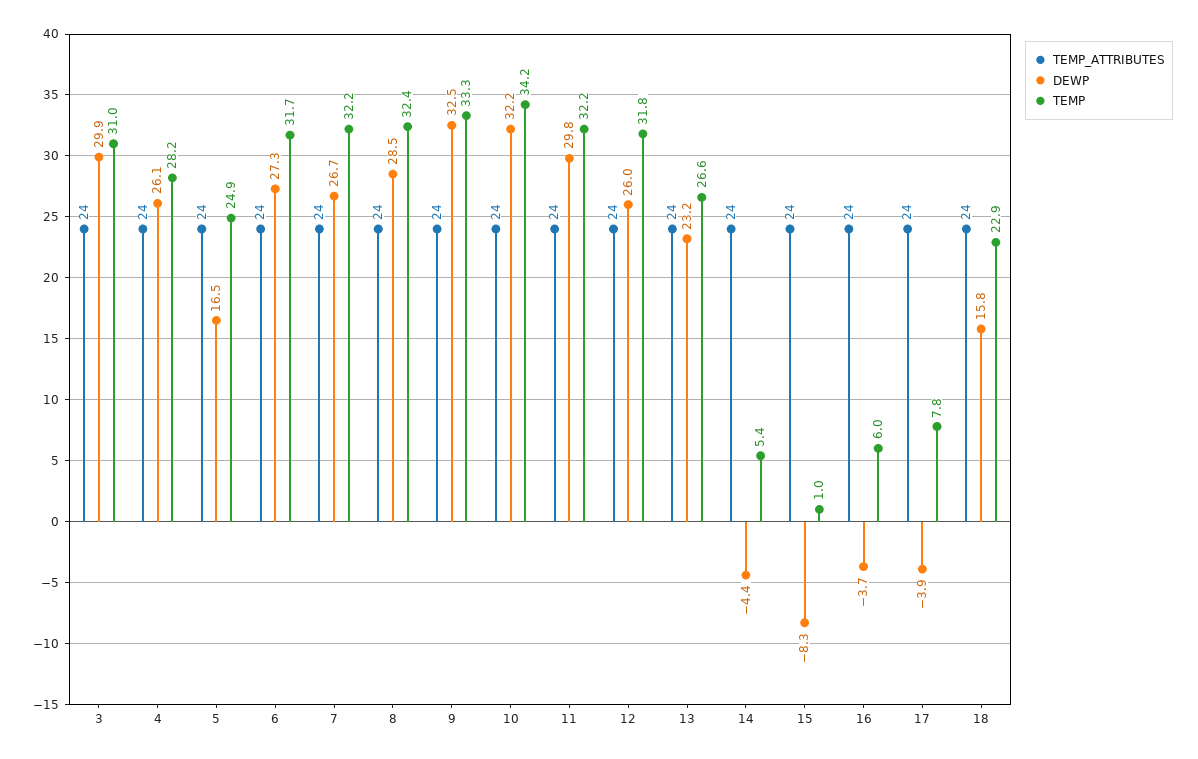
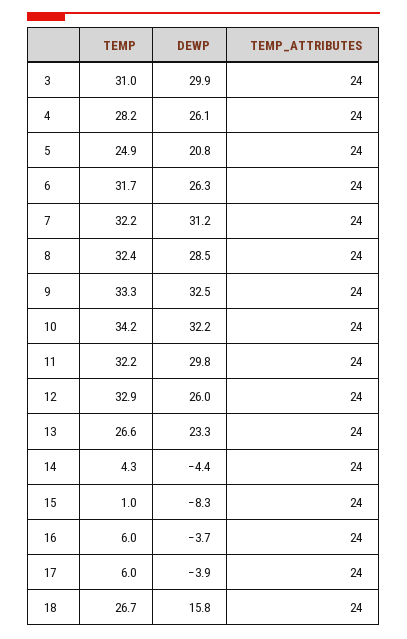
  {
    "TEMP_ATTRIBUTES": {
      "3": 24,
      "4": 24,
      "5": 24,
      "6": 24,
      "7": 24,
      "8": 24,
      "9": 24,
      "10": 24,
      "11": 24,
      "12": 24,
      "13": 24,
      "14": 24,
      "15": 24,
      "16": 24,
      "17": 24,
      "18": 24
    },
    "DEWP": {
      "3": 29.9,
      "4": 26.1,
-     "5": 16.5,
+     "5": 20.8,
-     "6": 27.3,
+     "6": 26.3,
-     "7": 26.7,
+     "7": 31.2,
      "8": 28.5,
      "9": 32.5,
      "10": 32.2,
      "11": 29.8,
      "12": 26,
-     "13": 23.2,
+     "13": 23.3,
      "14": -4.4,
      "15": -8.3,
      "16": -3.7,
      "17": -3.9,
      "18": 15.8
    },
    "TEMP": {
      "3": 31,
      "4": 28.2,
      "5": 24.9,
      "6": 31.7,
      "7": 32.2,
      "8": 32.4,
      "9": 33.3,
      "10": 34.2,
      "11": 32.2,
-     "12": 31.8,
+     "12": 32.9,
      "13": 26.6,
-     "14": 5.4,
+     "14": 4.3,
      "15": 1,
      "16": 6,
-     "17": 7.8,
+     "17": 6,
-     "18": 22.9
+     "18": 26.7
    }
  }

